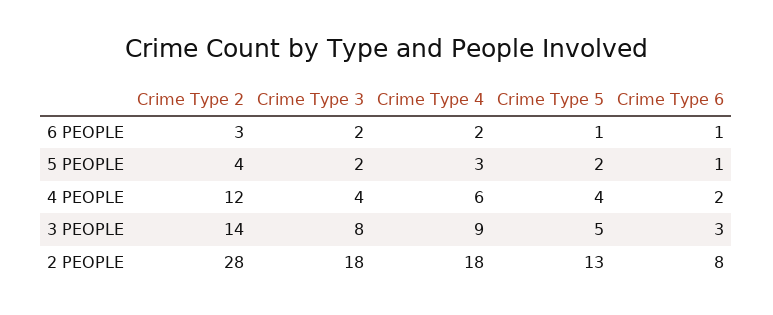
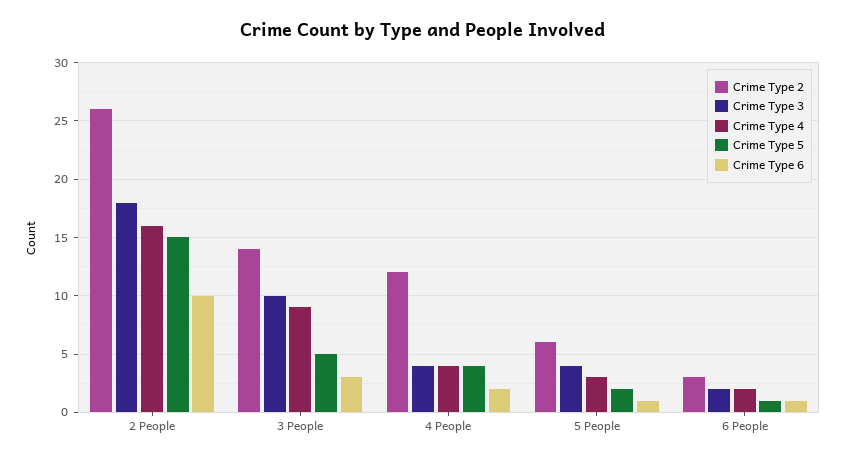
  {
    "Crime Type 2": {
      "6 PEOPLE": 3,
-     "5 PEOPLE": 4,
+     "5 PEOPLE": 6,
      "4 PEOPLE": 12,
      "3 PEOPLE": 14,
-     "2 PEOPLE": 28
+     "2 PEOPLE": 26
    },
    "Crime Type 3": {
      "6 PEOPLE": 2,
-     "5 PEOPLE": 2,
+     "5 PEOPLE": 4,
      "4 PEOPLE": 4,
-     "3 PEOPLE": 8,
+     "3 PEOPLE": 10,
      "2 PEOPLE": 18
    },
    "Crime Type 4": {
      "6 PEOPLE": 2,
      "5 PEOPLE": 3,
-     "4 PEOPLE": 6,
+     "4 PEOPLE": 4,
      "3 PEOPLE": 9,
-     "2 PEOPLE": 18
+     "2 PEOPLE": 16
    },
    "Crime Type 5": {
      "6 PEOPLE": 1,
      "5 PEOPLE": 2,
      "4 PEOPLE": 4,
      "3 PEOPLE": 5,
-     "2 PEOPLE": 13
+     "2 PEOPLE": 15
    },
    "Crime Type 6": {
      "6 PEOPLE": 1,
      "5 PEOPLE": 1,
      "4 PEOPLE": 2,
      "3 PEOPLE": 3,
-     "2 PEOPLE": 8
+     "2 PEOPLE": 10
    }
  }

